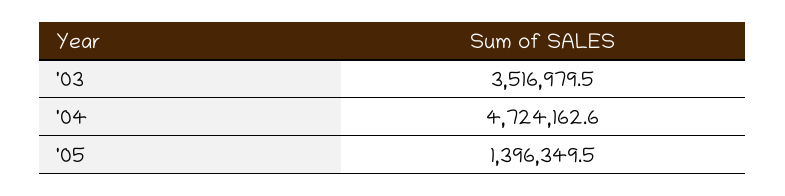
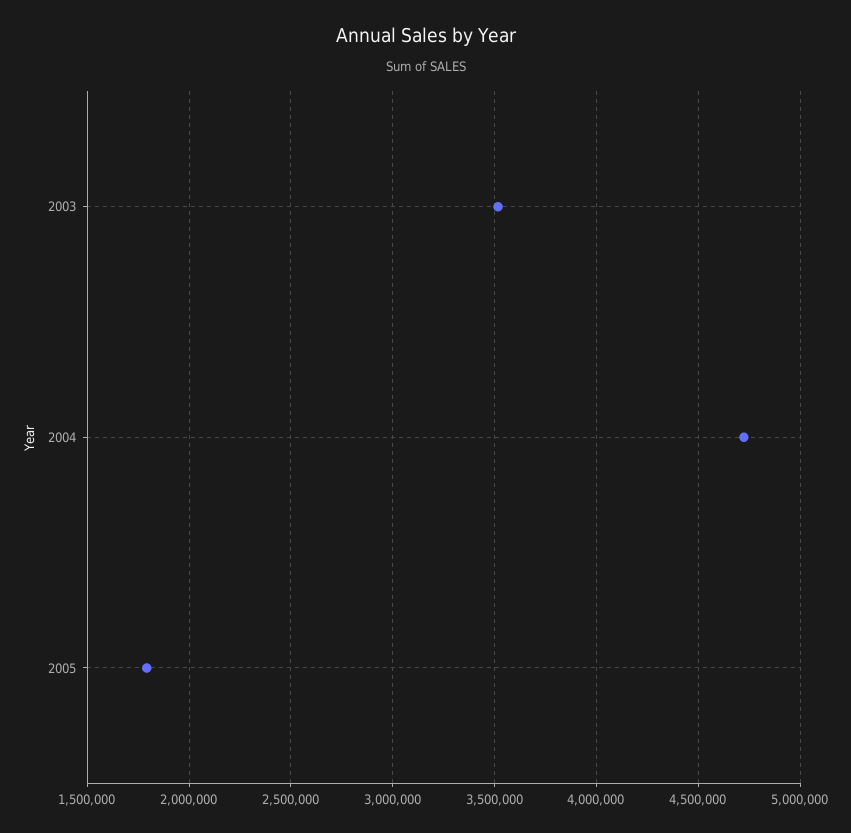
  {
    "'03": 3516979.5,
    "'04": 4724162.6,
-   "'05": 1396349.5
+   "'05": 1800000
  }

